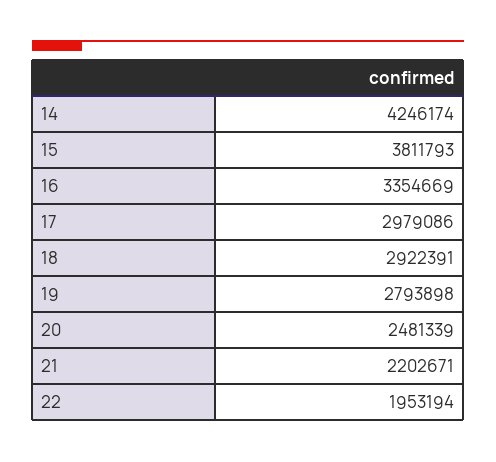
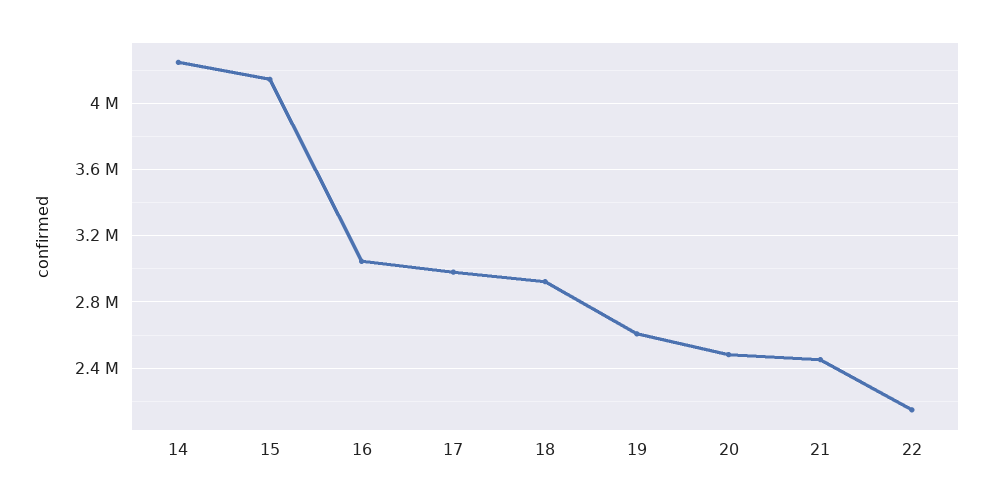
  {
    "14": 4246174,
-   "15": 3811793,
+   "15": 4150000,
-   "16": 3354669,
+   "16": 3050000,
    "17": 2979086,
    "18": 2922391,
-   "19": 2793898,
+   "19": 2600000,
    "20": 2481339,
-   "21": 2202671,
+   "21": 2450000,
-   "22": 1953194
+   "22": 2150000
  }

